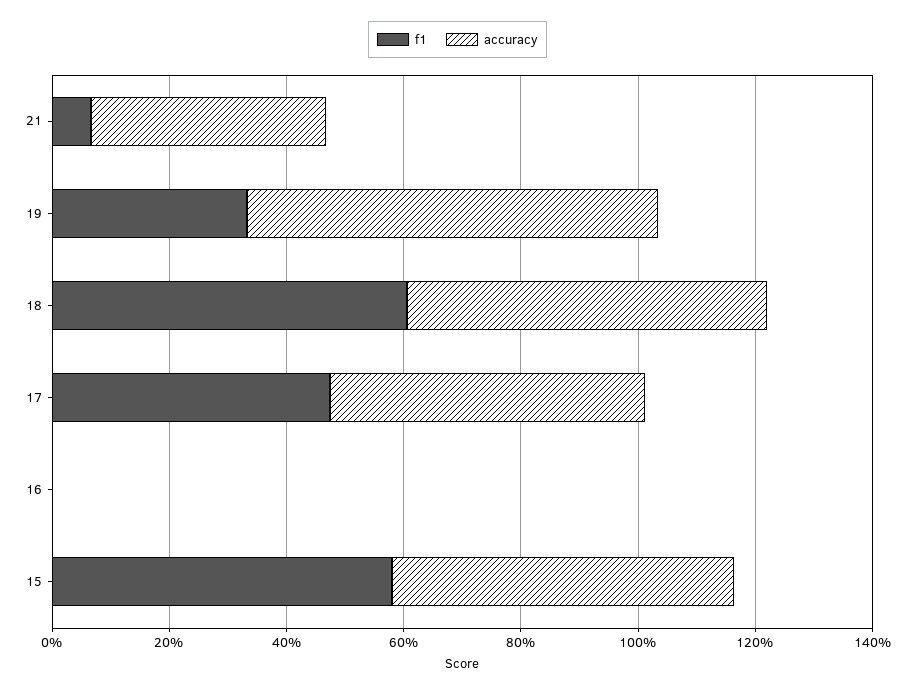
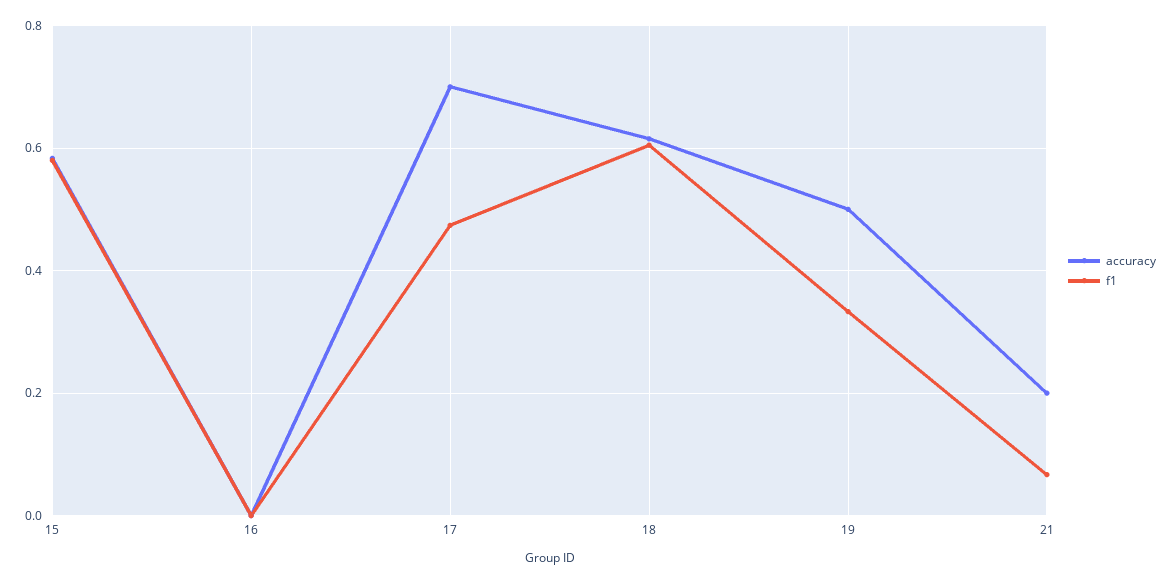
  {
    "f1": {
      "21": 0.06,
      "19": 0.34,
      "18": 0.6,
      "17": 0.48,
      "16": 0,
      "15": 0.58
    },
    "accuracy": {
-     "21": 0.4,
+     "21": 0.2,
-     "19": 0.7,
+     "19": 0.5,
      "18": 0.62,
-     "17": 0.55,
+     "17": 0.7,
      "16": 0,
      "15": 0.58
    }
  }

